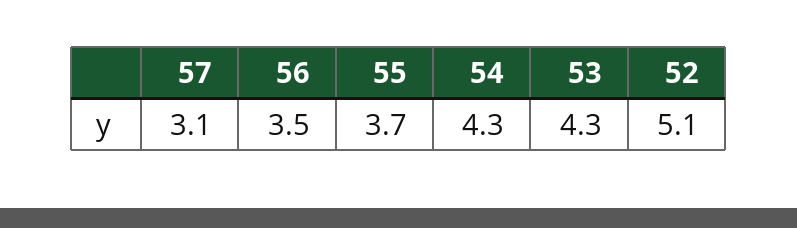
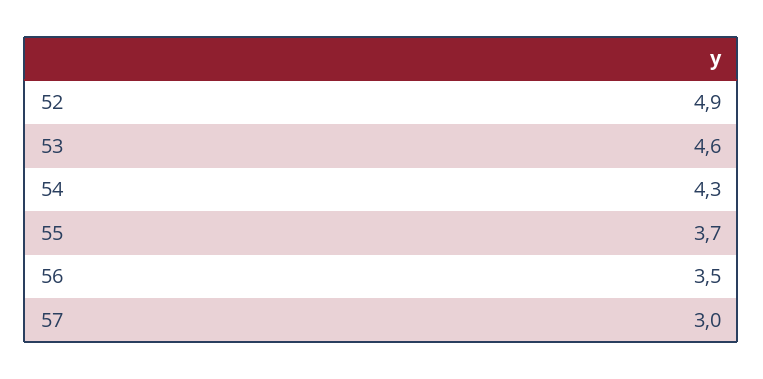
  {
-   "57": 3.1,
+   "57": 3,
    "56": 3.5,
    "55": 3.7,
    "54": 4.3,
-   "53": 4.3,
+   "53": 4.6,
-   "52": 5.1
+   "52": 4.9
  }

